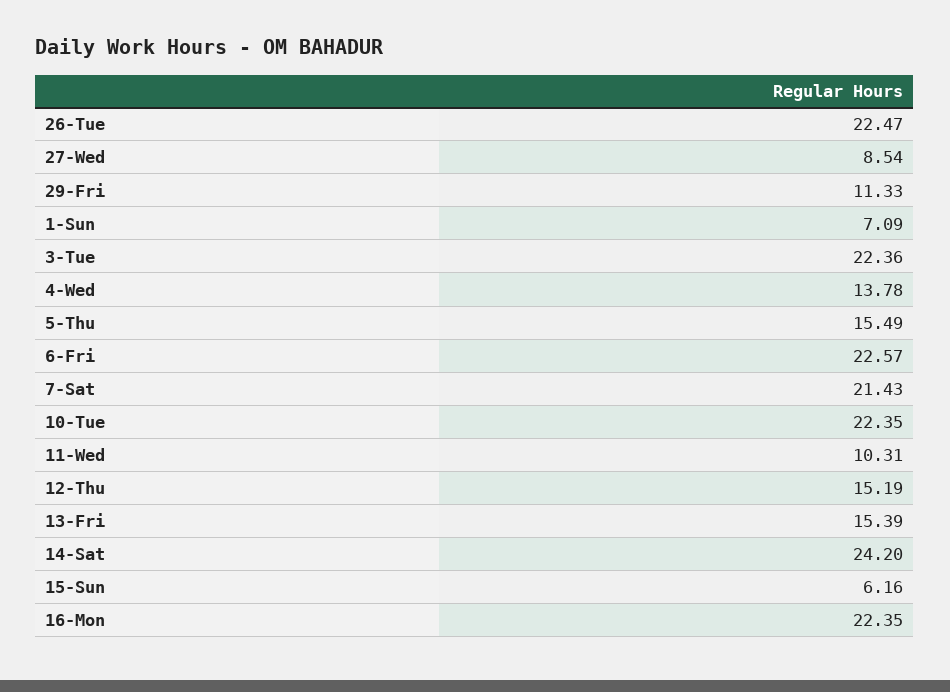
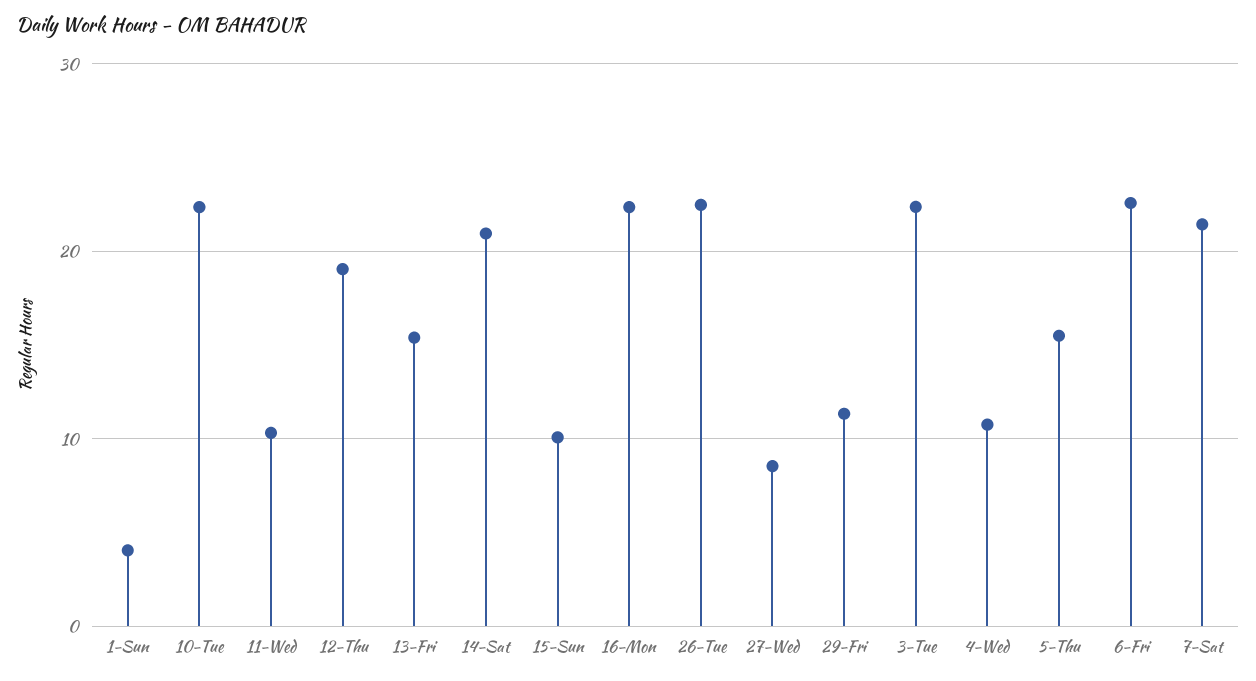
  {
    "26-Tue": 22.47,
    "27-Wed": 8.54,
    "29-Fri": 11.33,
-   "1-Sun": 7.09,
+   "1-Sun": 4,
    "3-Tue": 22.36,
-   "4-Wed": 13.78,
+   "4-Wed": 11,
    "5-Thu": 15.49,
    "6-Fri": 22.57,
    "7-Sat": 21.43,
    "10-Tue": 22.35,
    "11-Wed": 10.31,
-   "12-Thu": 15.19,
+   "12-Thu": 19,
    "13-Fri": 15.39,
-   "14-Sat": 24.2,
+   "14-Sat": 21,
-   "15-Sun": 6.16,
+   "15-Sun": 10,
    "16-Mon": 22.35
  }

